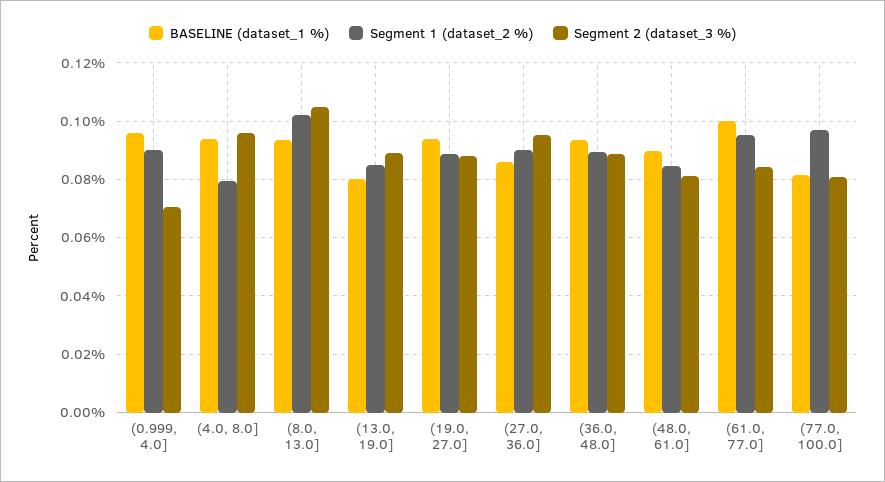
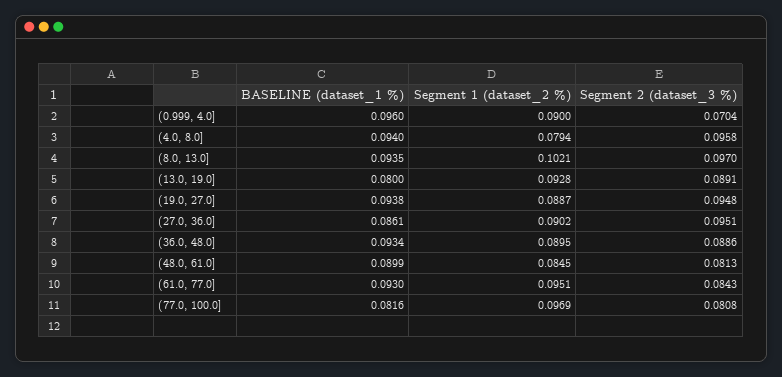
  {
    "BASELINE (dataset_1 %)": {
      "(0.999, 4.0]": 0.096,
      "(4.0, 8.0]": 0.094,
      "(8.0, 13.0]": 0.0935,
      "(13.0, 19.0]": 0.08,
      "(19.0, 27.0]": 0.0938,
      "(27.0, 36.0]": 0.0861,
      "(36.0, 48.0]": 0.0934,
      "(48.0, 61.0]": 0.0899,
-     "(61.0, 77.0]": 0.1,
+     "(61.0, 77.0]": 0.093,
      "(77.0, 100.0]": 0.0816
    },
    "Segment 1 (dataset_2 %)": {
      "(0.999, 4.0]": 0.09,
      "(4.0, 8.0]": 0.0794,
      "(8.0, 13.0]": 0.1021,
-     "(13.0, 19.0]": 0.085,
+     "(13.0, 19.0]": 0.0928,
      "(19.0, 27.0]": 0.0887,
      "(27.0, 36.0]": 0.0902,
      "(36.0, 48.0]": 0.0895,
      "(48.0, 61.0]": 0.0845,
      "(61.0, 77.0]": 0.0951,
      "(77.0, 100.0]": 0.0969
    },
    "Segment 2 (dataset_3 %)": {
      "(0.999, 4.0]": 0.0704,
      "(4.0, 8.0]": 0.0958,
-     "(8.0, 13.0]": 0.105,
+     "(8.0, 13.0]": 0.097,
      "(13.0, 19.0]": 0.0891,
-     "(19.0, 27.0]": 0.0875,
+     "(19.0, 27.0]": 0.0948,
      "(27.0, 36.0]": 0.0951,
      "(36.0, 48.0]": 0.0886,
      "(48.0, 61.0]": 0.0813,
      "(61.0, 77.0]": 0.0843,
      "(77.0, 100.0]": 0.0808
    }
  }

